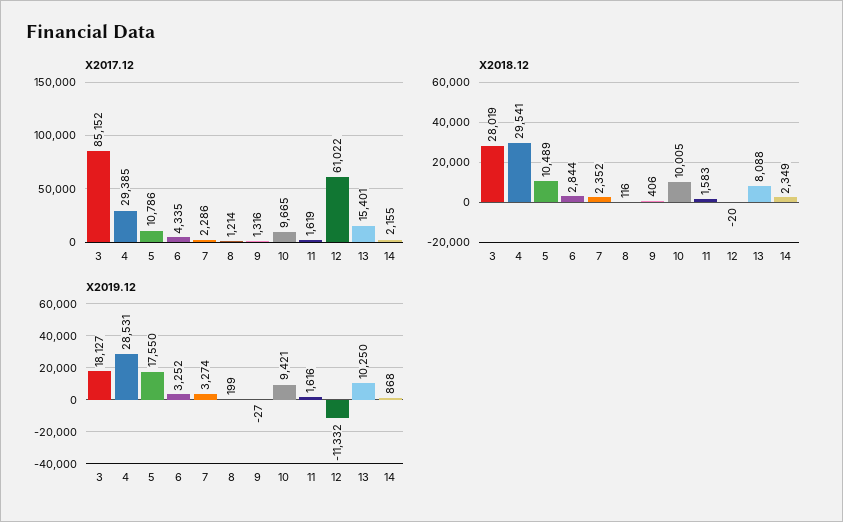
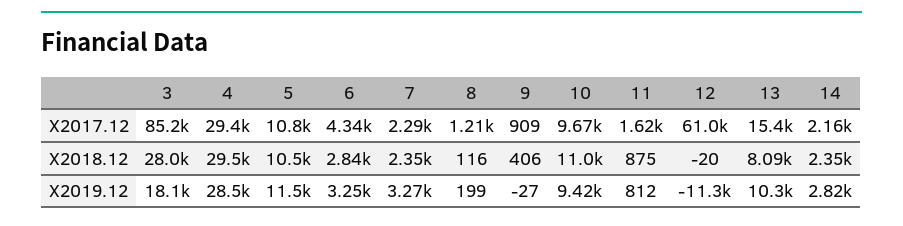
  {
    "X2017.12": {
      "3": 85152,
      "4": 29385,
      "5": 10786,
      "6": 4335,
      "7": 2286,
      "8": 1214,
-     "9": 1316,
+     "9": 909,
      "10": 9665,
      "11": 1619,
      "12": 61022,
      "13": 15401,
      "14": 2155
    },
    "X2018.12": {
      "3": 28019,
      "4": 29541,
      "5": 10489,
      "6": 2844,
      "7": 2352,
      "8": 116,
      "9": 406,
-     "10": 10005,
+     "10": 11000,
-     "11": 1583,
+     "11": 875,
      "12": -20,
      "13": 8088,
      "14": 2349
    },
    "X2019.12": {
      "3": 18127,
      "4": 28531,
-     "5": 17550,
+     "5": 11500,
      "6": 3252,
      "7": 3274,
      "8": 199,
      "9": -27,
      "10": 9421,
-     "11": 1616,
+     "11": 812,
      "12": -11332,
      "13": 10250,
-     "14": 868
+     "14": 2820
    }
  }

